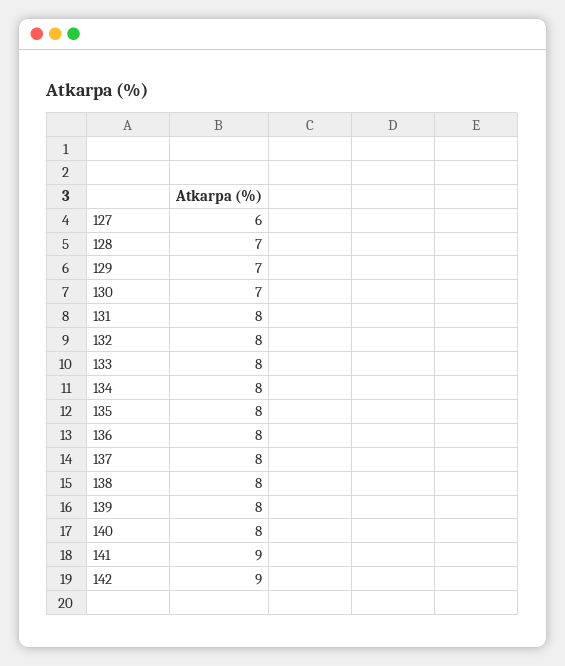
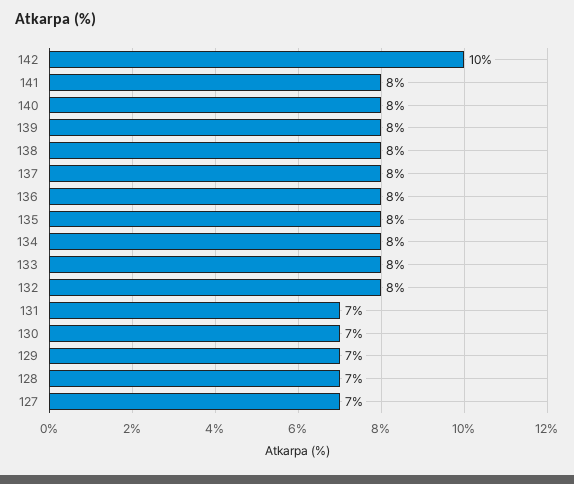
  {
-   "127": 6,
+   "127": 7,
    "128": 7,
    "129": 7,
    "130": 7,
-   "131": 8,
+   "131": 7,
    "132": 8,
    "133": 8,
    "134": 8,
    "135": 8,
    "136": 8,
    "137": 8,
    "138": 8,
    "139": 8,
    "140": 8,
-   "141": 9,
+   "141": 8,
-   "142": 9
+   "142": 10
  }

